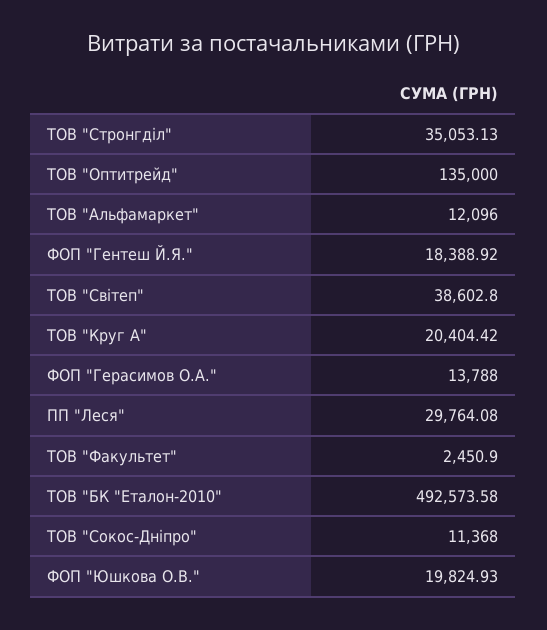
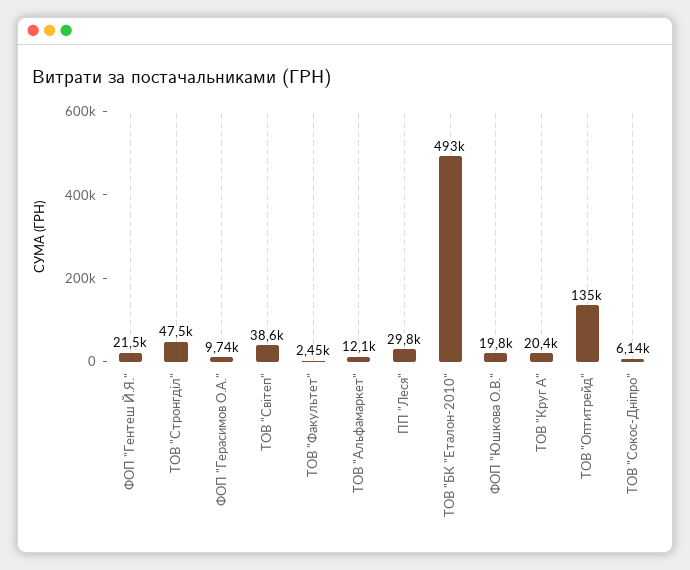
  {
-   "ТОВ \"Стронгділ\"": 35053.13,
+   "ТОВ \"Стронгділ\"": 47500,
    "ТОВ \"Оптитрейд\"": 135000,
    "ТОВ \"Альфамаркет\"": 12096,
-   "ФОП \"Гентеш Й.Я.\"": 18388.92,
+   "ФОП \"Гентеш Й.Я.\"": 21500,
    "ТОВ \"Світеп\"": 38602.8,
    "ТОВ \"Круг А\"": 20404.42,
-   "ФОП \"Герасимов О.А.\"": 13788,
+   "ФОП \"Герасимов О.А.\"": 9740,
    "ПП \"Леся\"": 29764.08,
    "ТОВ \"Факультет\"": 2450.9,
    "ТОВ \"БК \"Еталон-2010\"": 492573.58,
-   "ТОВ \"Сокос-Дніпро\"": 11368,
+   "ТОВ \"Сокос-Дніпро\"": 6140,
    "ФОП \"Юшкова О.В.\"": 19824.93
  }

